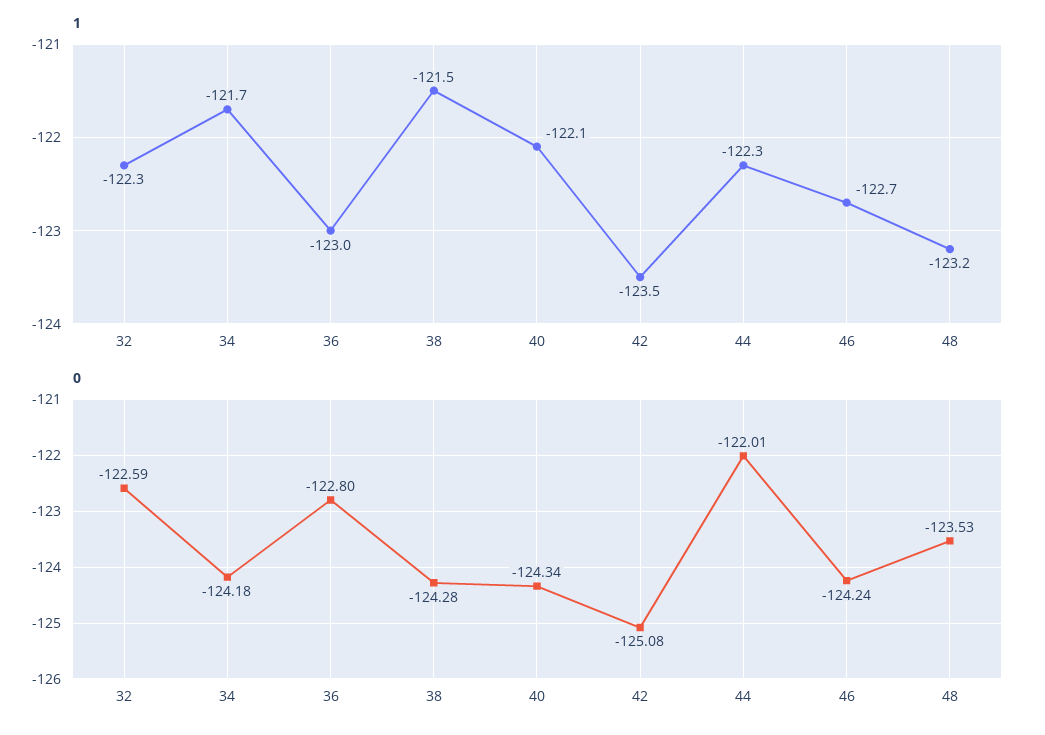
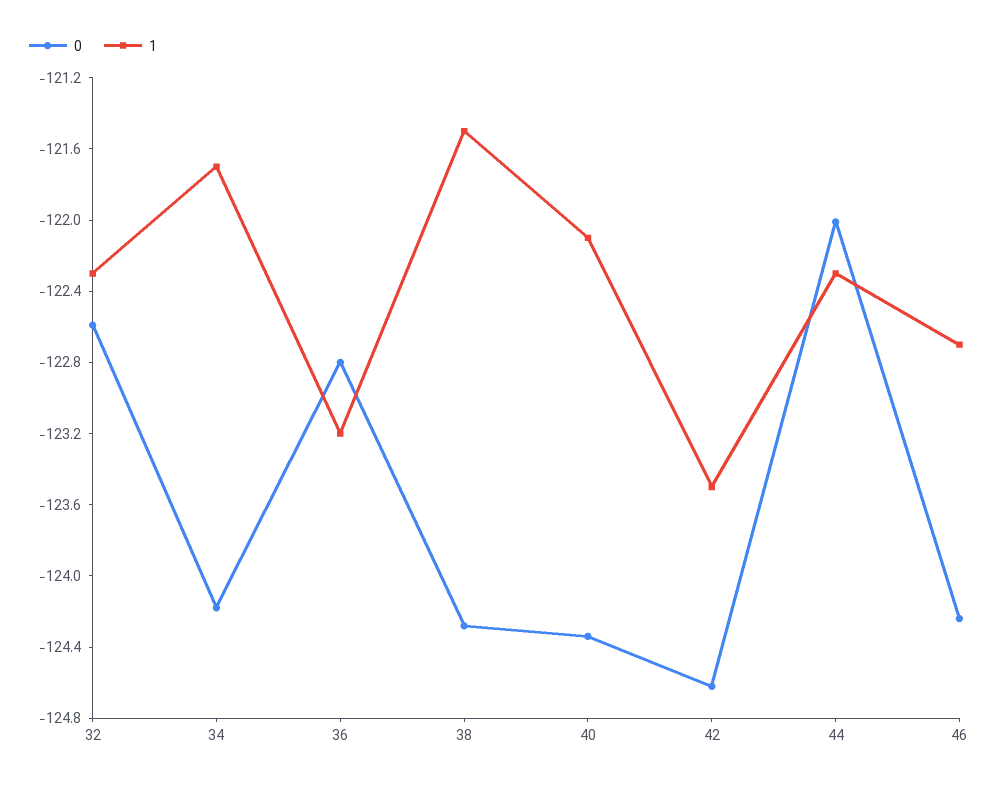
  {
    "1": {
      "32": -122.3,
      "34": -121.7,
-     "36": -123,
+     "36": -123.2,
      "38": -121.5,
      "40": -122.1,
      "42": -123.5,
      "44": -122.3,
-     "46": -122.7,
+     "46": -122.7
-     "48": -123.2
    },
    "0": {
      "32": -122.59,
      "34": -124.18,
      "36": -122.8,
      "38": -124.28,
      "40": -124.34,
-     "42": -125.08,
+     "42": -124.6,
      "44": -122.01,
-     "46": -124.24,
+     "46": -124.24
-     "48": -123.53
    }
  }

